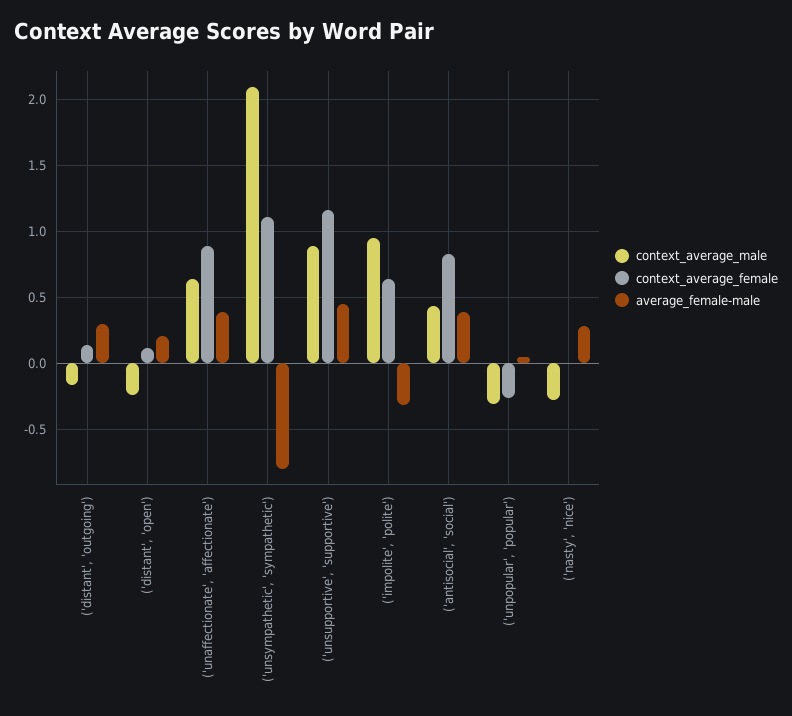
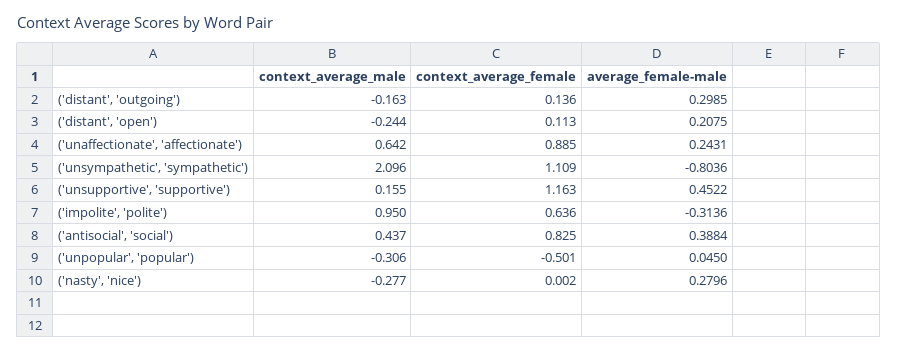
  {
    "context_average_male": {
      "('distant', 'outgoing')": -0.163,
      "('distant', 'open')": -0.244,
      "('unaffectionate', 'affectionate')": 0.642,
      "('unsympathetic', 'sympathetic')": 2.096,
-     "('unsupportive', 'supportive')": 0.9,
+     "('unsupportive', 'supportive')": 0.155,
      "('impolite', 'polite')": 0.95,
      "('antisocial', 'social')": 0.437,
      "('unpopular', 'popular')": -0.306,
      "('nasty', 'nice')": -0.277
    },
    "context_average_female": {
      "('distant', 'outgoing')": 0.136,
      "('distant', 'open')": 0.113,
      "('unaffectionate', 'affectionate')": 0.885,
      "('unsympathetic', 'sympathetic')": 1.109,
      "('unsupportive', 'supportive')": 1.163,
      "('impolite', 'polite')": 0.636,
      "('antisocial', 'social')": 0.825,
-     "('unpopular', 'popular')": -0.25,
+     "('unpopular', 'popular')": -0.501,
      "('nasty', 'nice')": 0.002
    },
    "average_female-male": {
      "('distant', 'outgoing')": 0.2985,
      "('distant', 'open')": 0.2075,
-     "('unaffectionate', 'affectionate')": 0.4,
+     "('unaffectionate', 'affectionate')": 0.2431,
      "('unsympathetic', 'sympathetic')": -0.8036,
      "('unsupportive', 'supportive')": 0.4522,
      "('impolite', 'polite')": -0.3136,
      "('antisocial', 'social')": 0.3884,
      "('unpopular', 'popular')": 0.045,
      "('nasty', 'nice')": 0.2796
    }
  }

